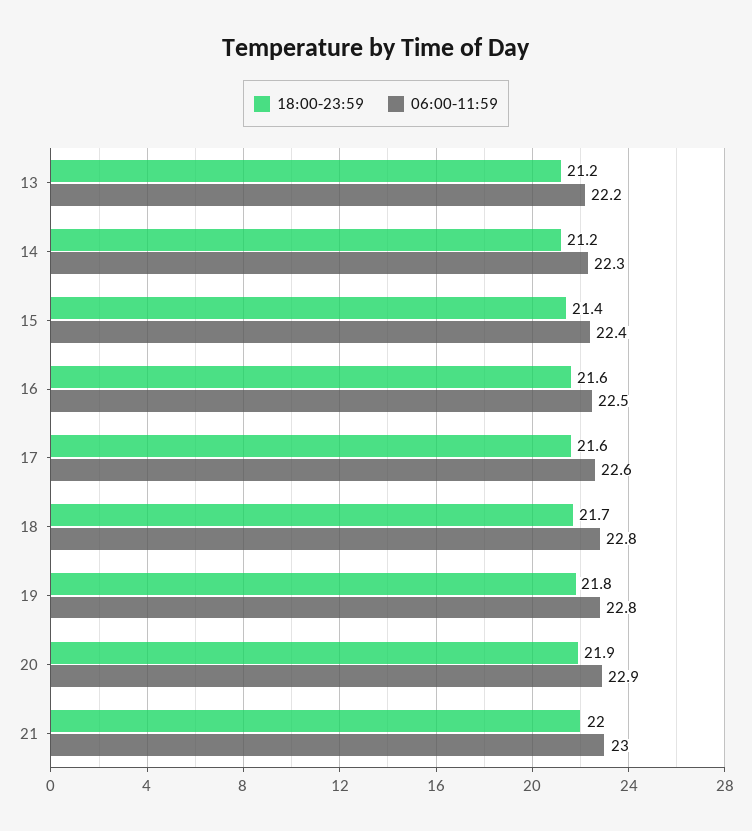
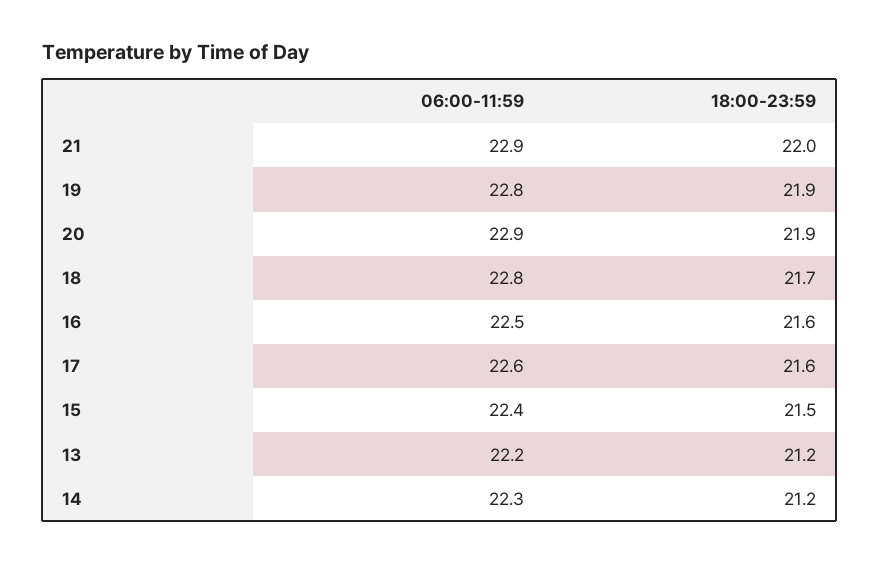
  {
    "18:00-23:59": {
      "13": 21.2,
      "14": 21.2,
-     "15": 21.4,
+     "15": 21.5,
      "16": 21.6,
      "17": 21.6,
      "18": 21.7,
-     "19": 21.8,
+     "19": 21.9,
      "20": 21.9,
      "21": 22
    },
    "06:00-11:59": {
      "13": 22.2,
      "14": 22.3,
      "15": 22.4,
      "16": 22.5,
      "17": 22.6,
      "18": 22.8,
      "19": 22.8,
      "20": 22.9,
-     "21": 23
+     "21": 22.9
    }
  }

